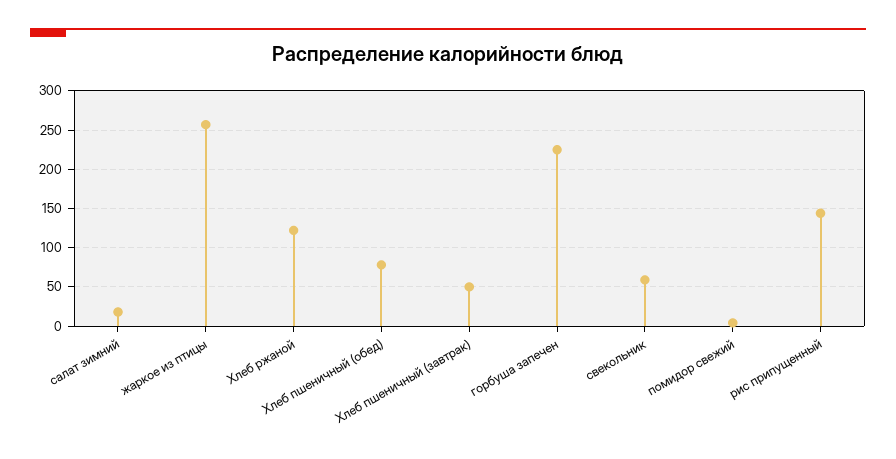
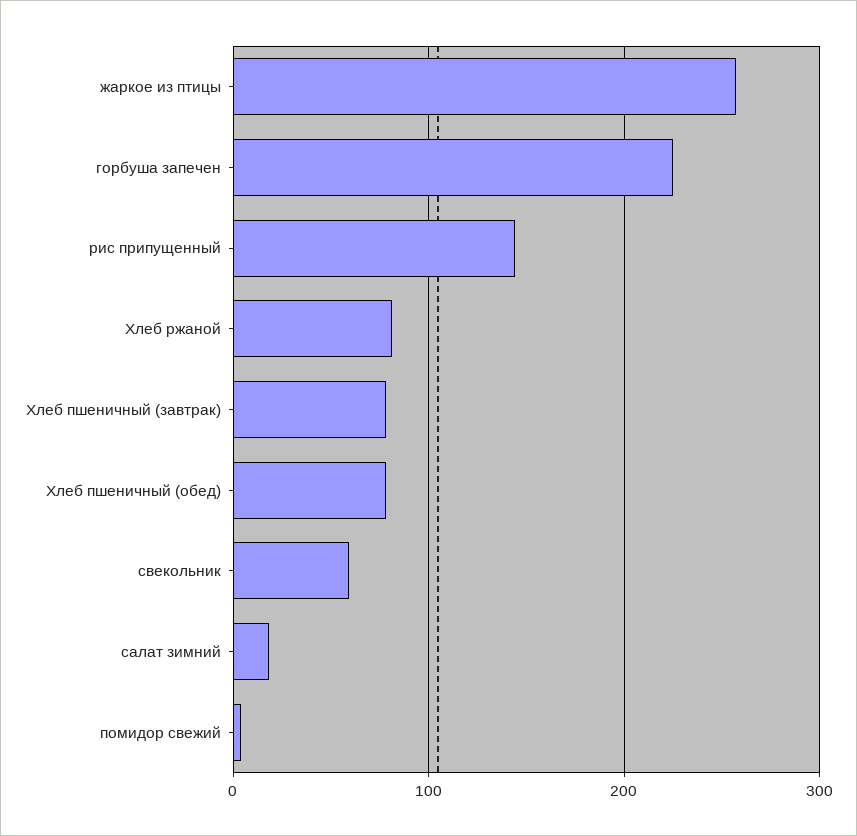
  {
    "салат зимний": 20,
    "жаркое из птицы": 260,
-   "Хлеб ржаной": 120,
+   "Хлеб ржаной": 80,
    "Хлеб пшеничный (обед)": 80,
-   "Хлеб пшеничный (завтрак)": 50,
+   "Хлеб пшеничный (завтрак)": 80,
    "горбуша запечен": 230,
    "свекольник": 60,
    "помидор свежий": 0,
    "рис припущенный": 140
  }

